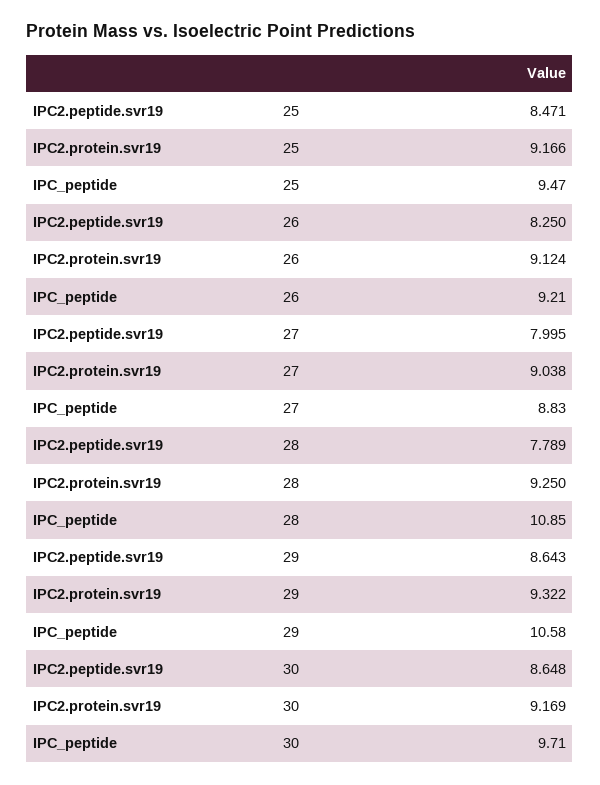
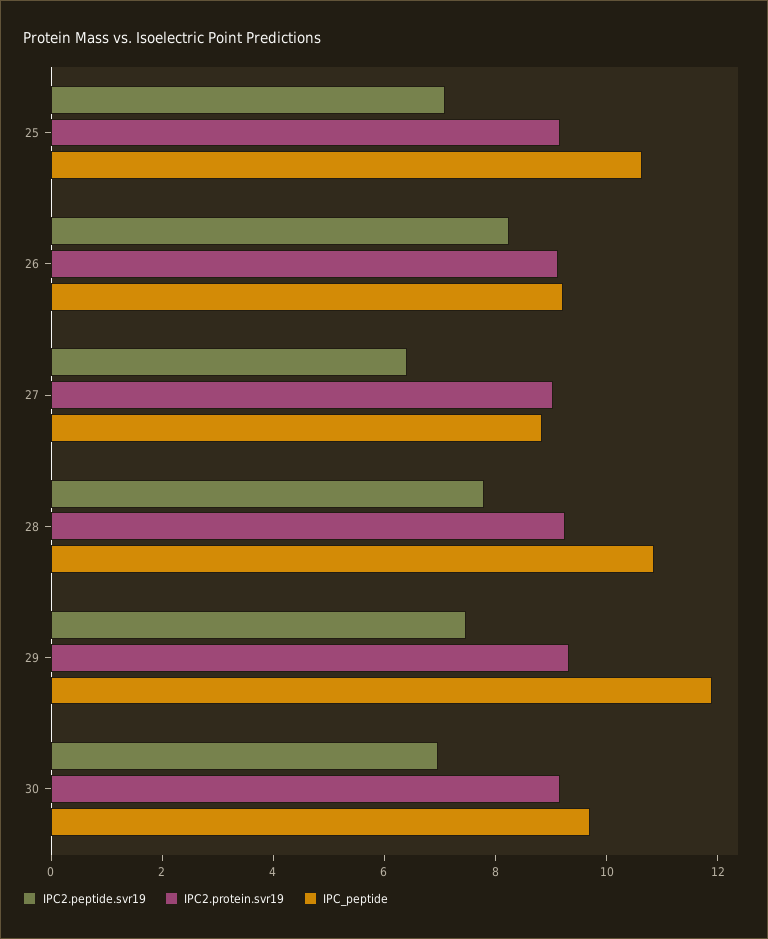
  {
    "IPC2.peptide.svr19": {
-     "25": 8.471,
+     "25": 7,
      "26": 8.25,
-     "27": 7.995,
+     "27": 6.5,
      "28": 7.789,
-     "29": 8.643,
+     "29": 7.5,
-     "30": 8.648
+     "30": 7
    },
    "IPC2.protein.svr19": {
      "25": 9.166,
      "26": 9.124,
      "27": 9.038,
      "28": 9.25,
      "29": 9.322,
      "30": 9.169
    },
    "IPC_peptide": {
-     "25": 9.47,
+     "25": 10.5,
      "26": 9.21,
      "27": 8.83,
      "28": 10.85,
-     "29": 10.58,
+     "29": 12,
      "30": 9.71
    }
  }

